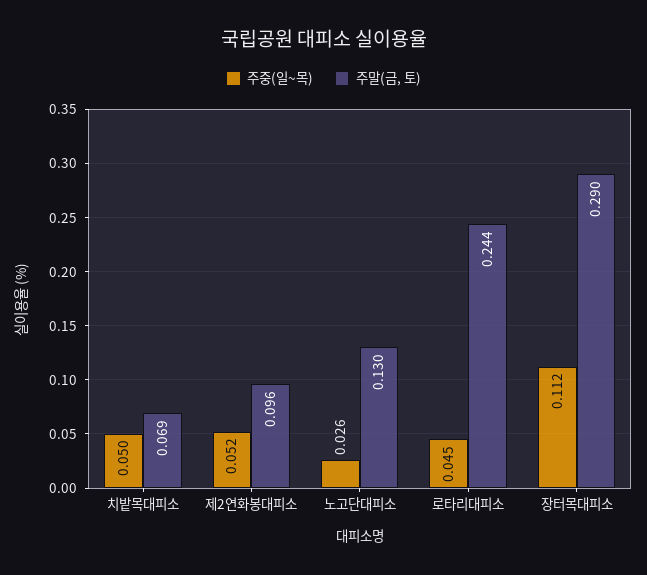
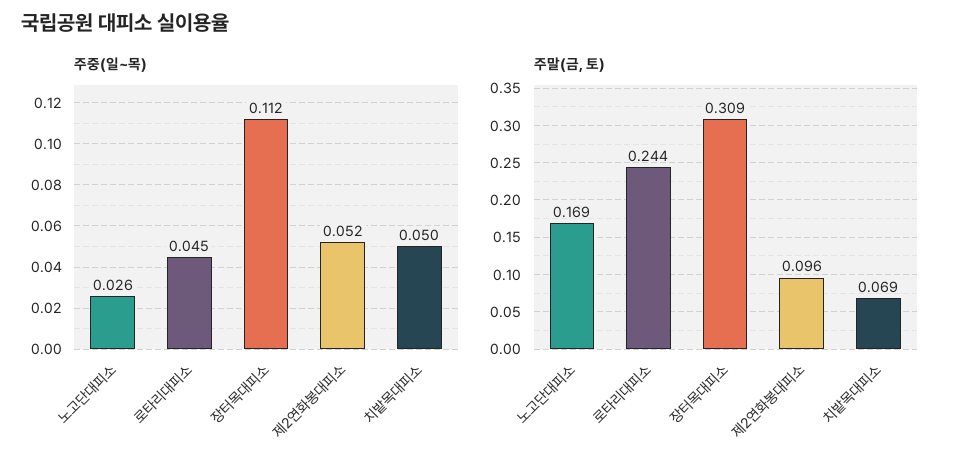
  {
    "주중(일~목)": {
      "치밭목대피소": 0.05,
      "제2연화봉대피소": 0.052,
      "노고단대피소": 0.026,
      "로타리대피소": 0.045,
      "장터목대피소": 0.112
    },
    "주말(금, 토)": {
      "치밭목대피소": 0.069,
      "제2연화봉대피소": 0.096,
-     "노고단대피소": 0.13,
+     "노고단대피소": 0.169,
      "로타리대피소": 0.244,
-     "장터목대피소": 0.29
+     "장터목대피소": 0.309
    }
  }

